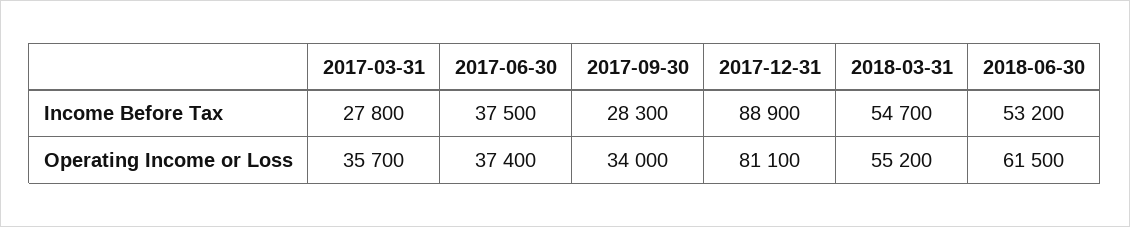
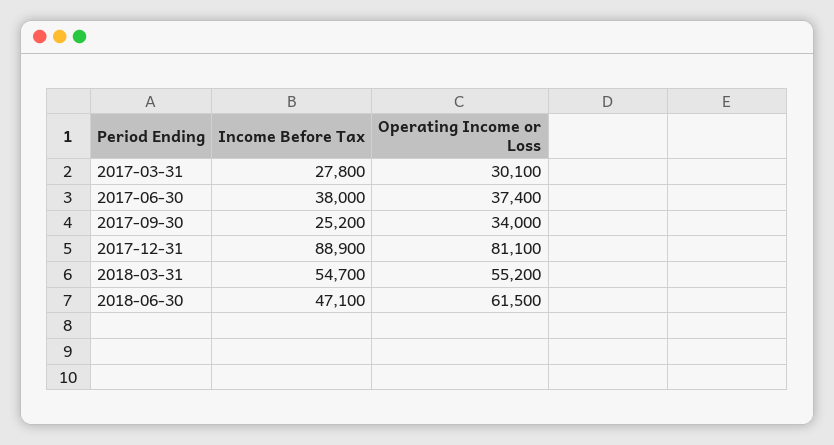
  {
    "2017-03-31": {
      "Income Before Tax": 27800,
-     "Operating Income or Loss": 35700
+     "Operating Income or Loss": 30100
    },
    "2017-06-30": {
-     "Income Before Tax": 37500,
+     "Income Before Tax": 38000,
      "Operating Income or Loss": 37400
    },
    "2017-09-30": {
-     "Income Before Tax": 28300,
+     "Income Before Tax": 25200,
      "Operating Income or Loss": 34000
    },
    "2017-12-31": {
      "Income Before Tax": 88900,
      "Operating Income or Loss": 81100
    },
    "2018-03-31": {
      "Income Before Tax": 54700,
      "Operating Income or Loss": 55200
    },
    "2018-06-30": {
-     "Income Before Tax": 53200,
+     "Income Before Tax": 47100,
      "Operating Income or Loss": 61500
    }
  }

